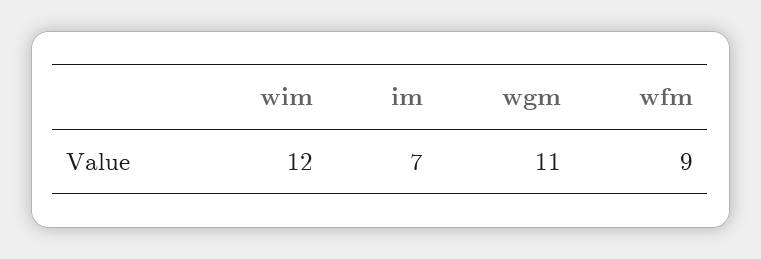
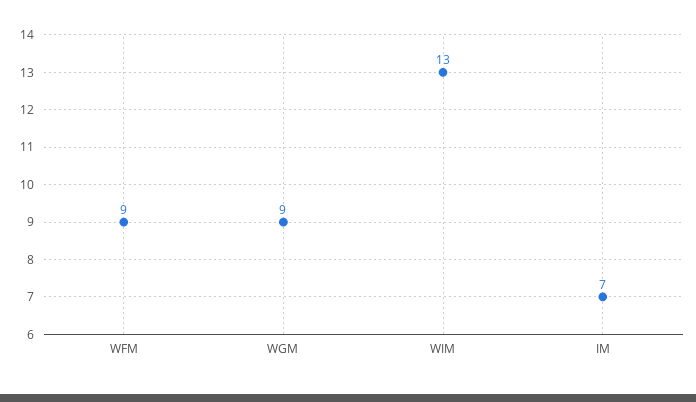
  {
-   "wim": 12,
+   "wim": 13,
    "im": 7,
-   "wgm": 11,
+   "wgm": 9,
    "wfm": 9
  }

